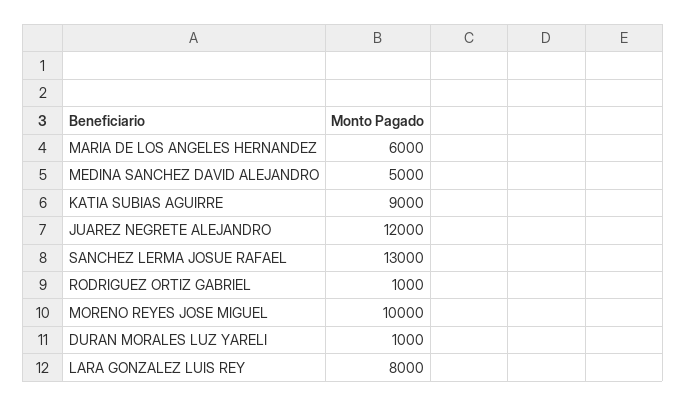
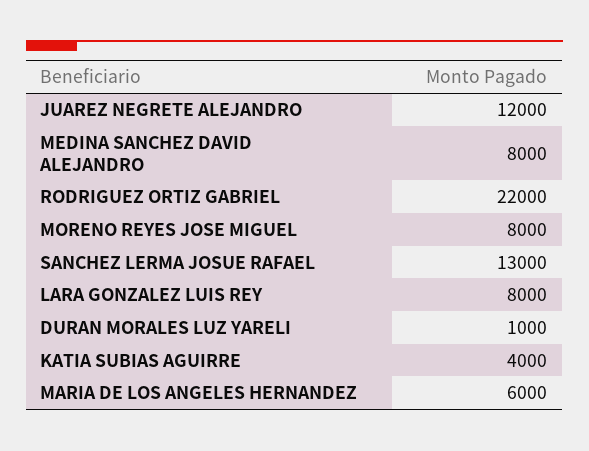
  {
    "MARIA DE LOS ANGELES HERNANDEZ": 6000,
-   "MEDINA SANCHEZ DAVID ALEJANDRO": 5000,
+   "MEDINA SANCHEZ DAVID ALEJANDRO": 8000,
-   "KATIA SUBIAS AGUIRRE": 9000,
+   "KATIA SUBIAS AGUIRRE": 4000,
    "JUAREZ NEGRETE ALEJANDRO": 12000,
    "SANCHEZ LERMA JOSUE RAFAEL": 13000,
-   "RODRIGUEZ ORTIZ GABRIEL": 1000,
+   "RODRIGUEZ ORTIZ GABRIEL": 22000,
-   "MORENO REYES JOSE MIGUEL": 10000,
+   "MORENO REYES JOSE MIGUEL": 8000,
    "DURAN MORALES LUZ YARELI": 1000,
    "LARA GONZALEZ LUIS REY": 8000
  }

